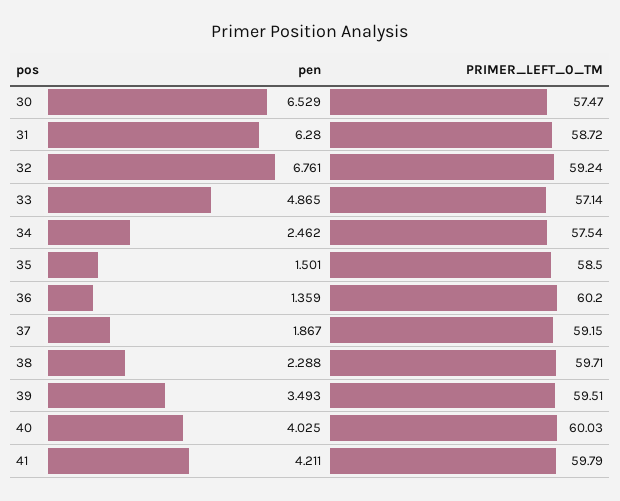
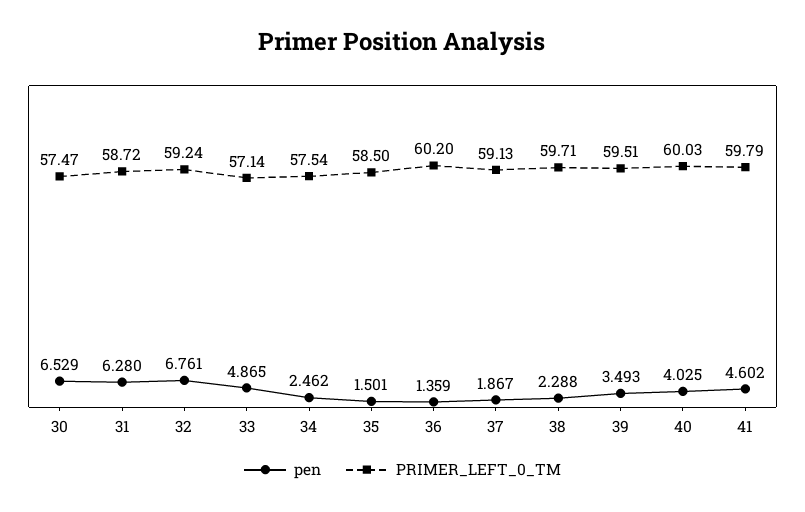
  {
    "pen": {
      "30": 6.529,
      "31": 6.28,
      "32": 6.761,
      "33": 4.865,
      "34": 2.462,
      "35": 1.501,
      "36": 1.359,
      "37": 1.867,
      "38": 2.288,
      "39": 3.493,
      "40": 4.025,
-     "41": 4.211
+     "41": 4.602
    },
    "PRIMER_LEFT_0_TM": {
      "30": 57.47,
      "31": 58.72,
      "32": 59.24,
      "33": 57.14,
      "34": 57.54,
      "35": 58.5,
      "36": 60.2,
-     "37": 59.15,
+     "37": 59.13,
      "38": 59.71,
      "39": 59.51,
      "40": 60.03,
      "41": 59.79
    }
  }

